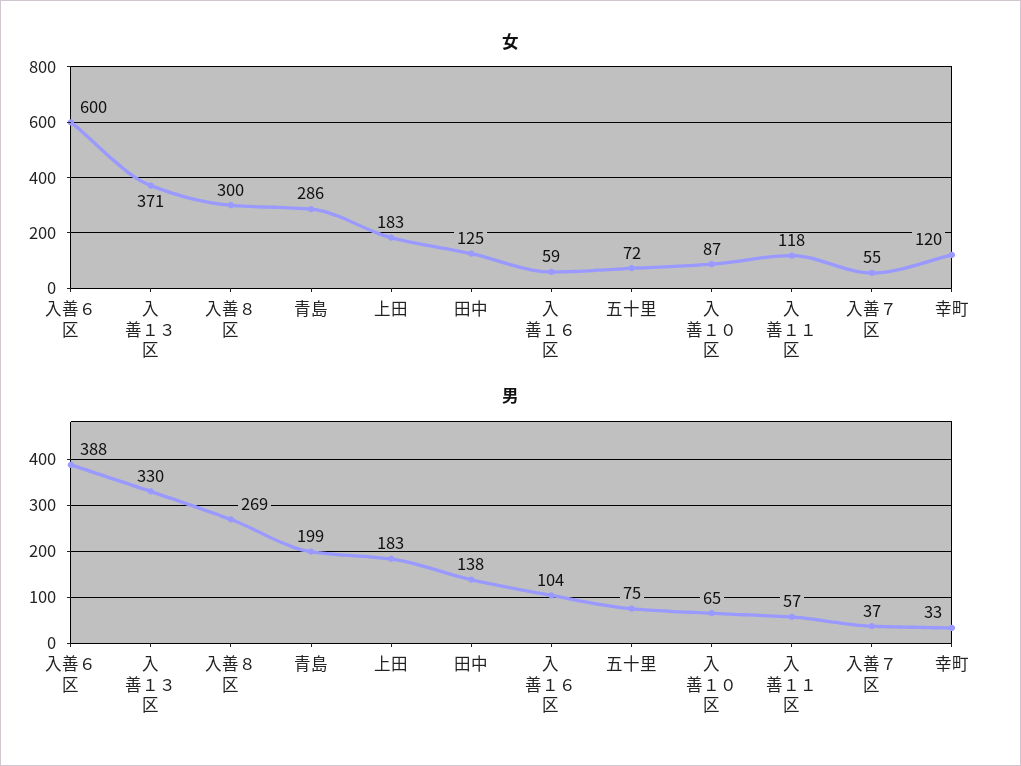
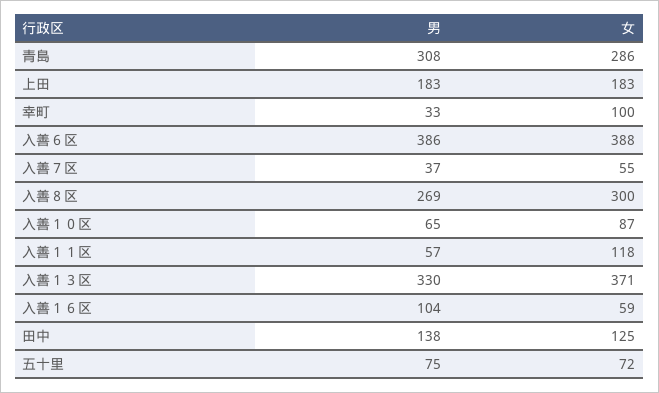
  {
    "女": {
-     "入善６区": 600,
+     "入善６区": 388,
      "入善１３区": 371,
      "入善８区": 300,
      "青島": 286,
      "上田": 183,
      "田中": 125,
      "入善１６区": 59,
      "五十里": 72,
      "入善１０区": 87,
      "入善１１区": 118,
      "入善７区": 55,
-     "幸町": 120
+     "幸町": 100
    },
    "男": {
-     "入善６区": 388,
+     "入善６区": 386,
      "入善１３区": 330,
      "入善８区": 269,
-     "青島": 199,
+     "青島": 308,
      "上田": 183,
      "田中": 138,
      "入善１６区": 104,
      "五十里": 75,
      "入善１０区": 65,
      "入善１１区": 57,
      "入善７区": 37,
      "幸町": 33
    }
  }

